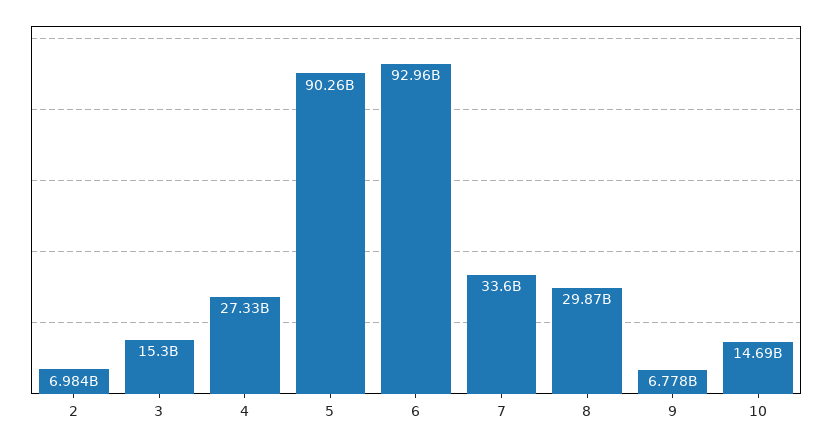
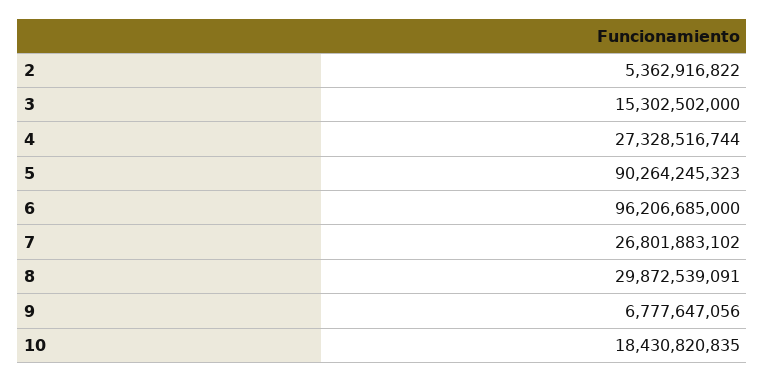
  {
-   "2": 6984000000,
+   "2": 5362916822,
    "3": 15302502000,
    "4": 27328516744,
    "5": 90264245323,
-   "6": 92960000000,
+   "6": 96206685000,
-   "7": 33600000000,
+   "7": 26801883102,
    "8": 29872539091,
    "9": 6777647056,
-   "10": 14690000000
+   "10": 18430820835
  }

